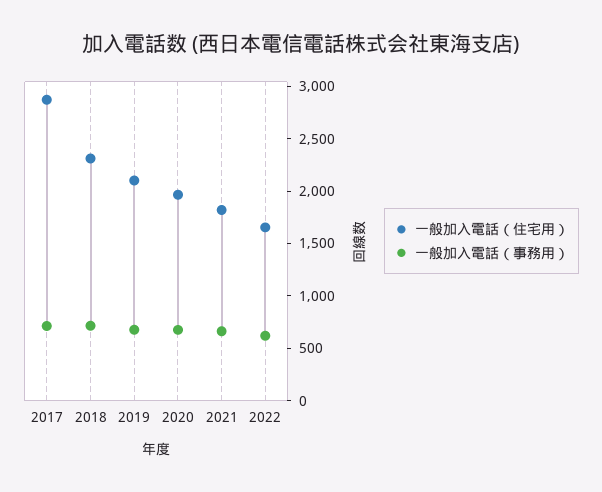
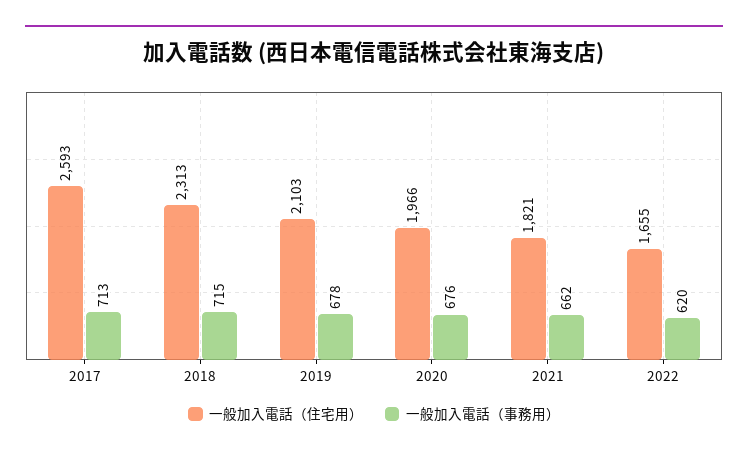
  {
    "一般加入電話（住宅用）": {
-     "2017": 2900,
+     "2017": 2593,
      "2018": 2313,
      "2019": 2103,
      "2020": 1966,
      "2021": 1821,
      "2022": 1655
    },
    "一般加入電話（事務用）": {
      "2017": 713,
      "2018": 715,
      "2019": 678,
      "2020": 676,
      "2021": 662,
      "2022": 620
    }
  }

